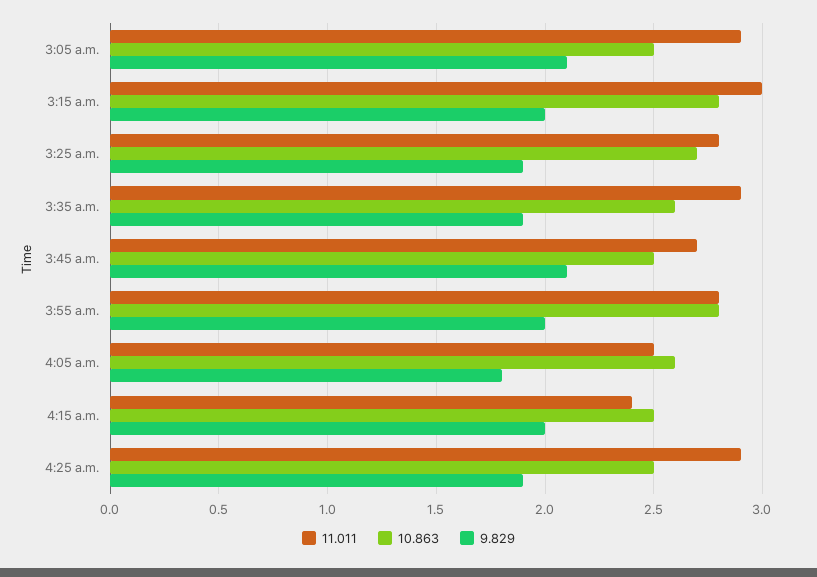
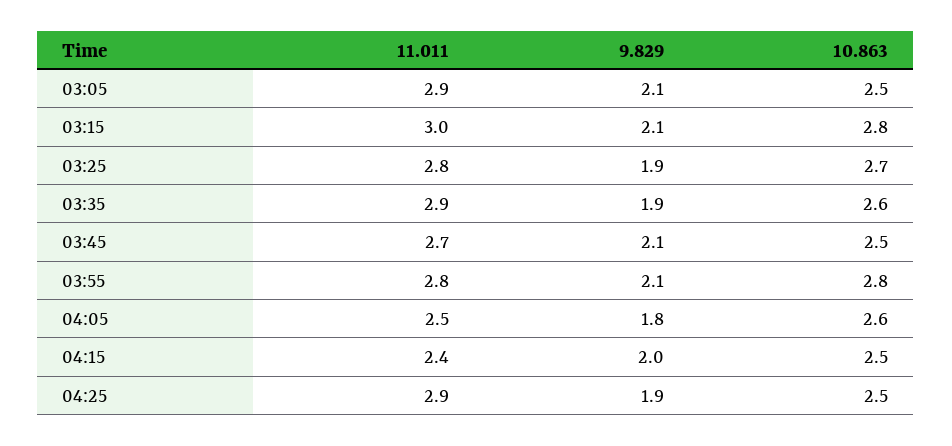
  {
    "11.011": {
      "3:05 a.m.": 2.9,
      "3:15 a.m.": 3,
      "3:25 a.m.": 2.8,
      "3:35 a.m.": 2.9,
      "3:45 a.m.": 2.7,
      "3:55 a.m.": 2.8,
      "4:05 a.m.": 2.5,
      "4:15 a.m.": 2.4,
      "4:25 a.m.": 2.9
    },
    "10.863": {
      "3:05 a.m.": 2.5,
      "3:15 a.m.": 2.8,
      "3:25 a.m.": 2.7,
      "3:35 a.m.": 2.6,
      "3:45 a.m.": 2.5,
      "3:55 a.m.": 2.8,
      "4:05 a.m.": 2.6,
      "4:15 a.m.": 2.5,
      "4:25 a.m.": 2.5
    },
    "9.829": {
      "3:05 a.m.": 2.1,
-     "3:15 a.m.": 2,
+     "3:15 a.m.": 2.1,
      "3:25 a.m.": 1.9,
      "3:35 a.m.": 1.9,
      "3:45 a.m.": 2.1,
-     "3:55 a.m.": 2,
+     "3:55 a.m.": 2.1,
      "4:05 a.m.": 1.8,
      "4:15 a.m.": 2,
      "4:25 a.m.": 1.9
    }
  }

